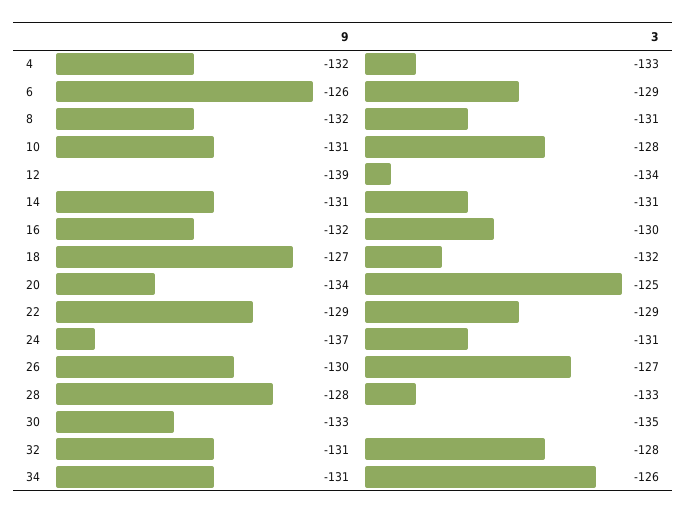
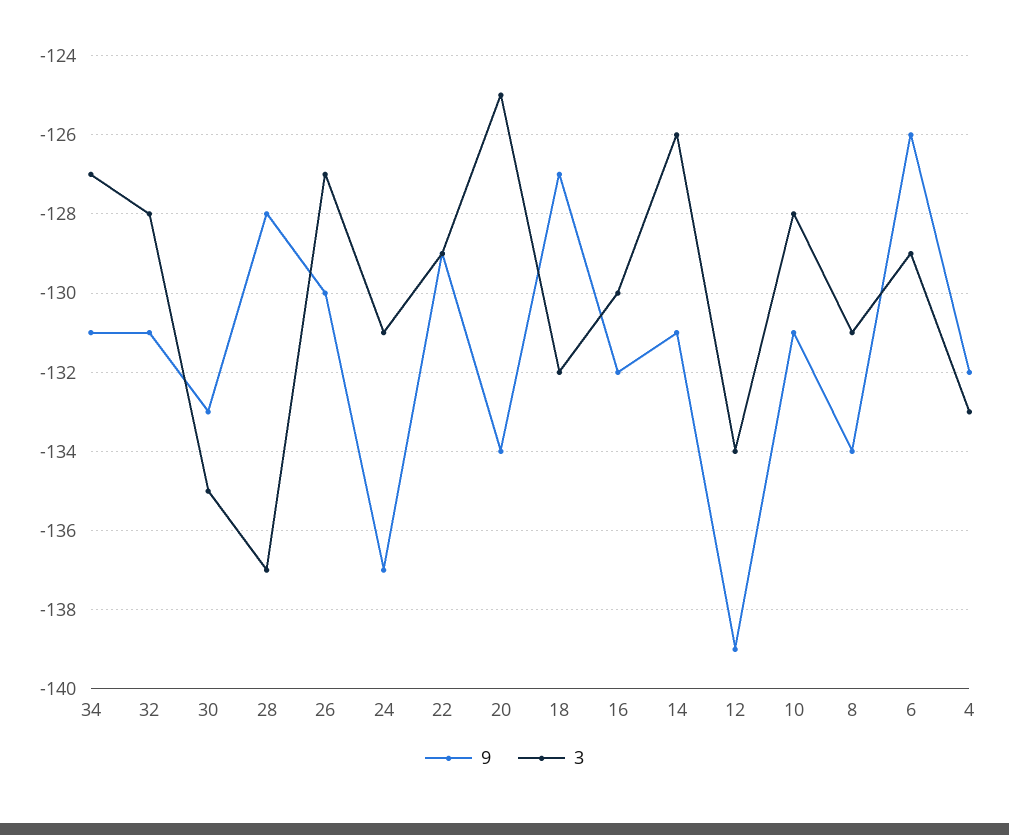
  {
    "9": {
      "4": -132,
      "6": -126,
-     "8": -132,
+     "8": -134,
      "10": -131,
      "12": -139,
      "14": -131,
      "16": -132,
      "18": -127,
      "20": -134,
      "22": -129,
      "24": -137,
      "26": -130,
      "28": -128,
      "30": -133,
      "32": -131,
      "34": -131
    },
    "3": {
      "4": -133,
      "6": -129,
      "8": -131,
      "10": -128,
      "12": -134,
-     "14": -131,
+     "14": -126,
      "16": -130,
      "18": -132,
      "20": -125,
      "22": -129,
      "24": -131,
      "26": -127,
-     "28": -133,
+     "28": -137,
      "30": -135,
      "32": -128,
-     "34": -126
+     "34": -127
    }
  }

